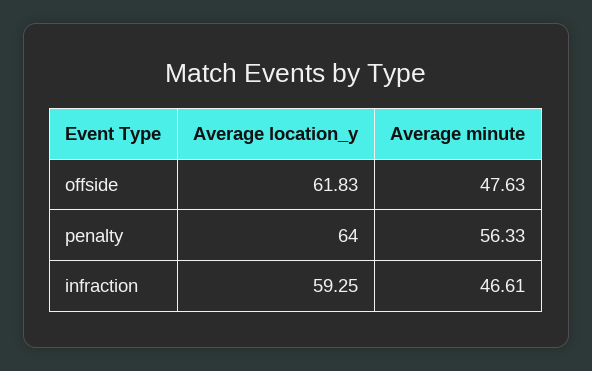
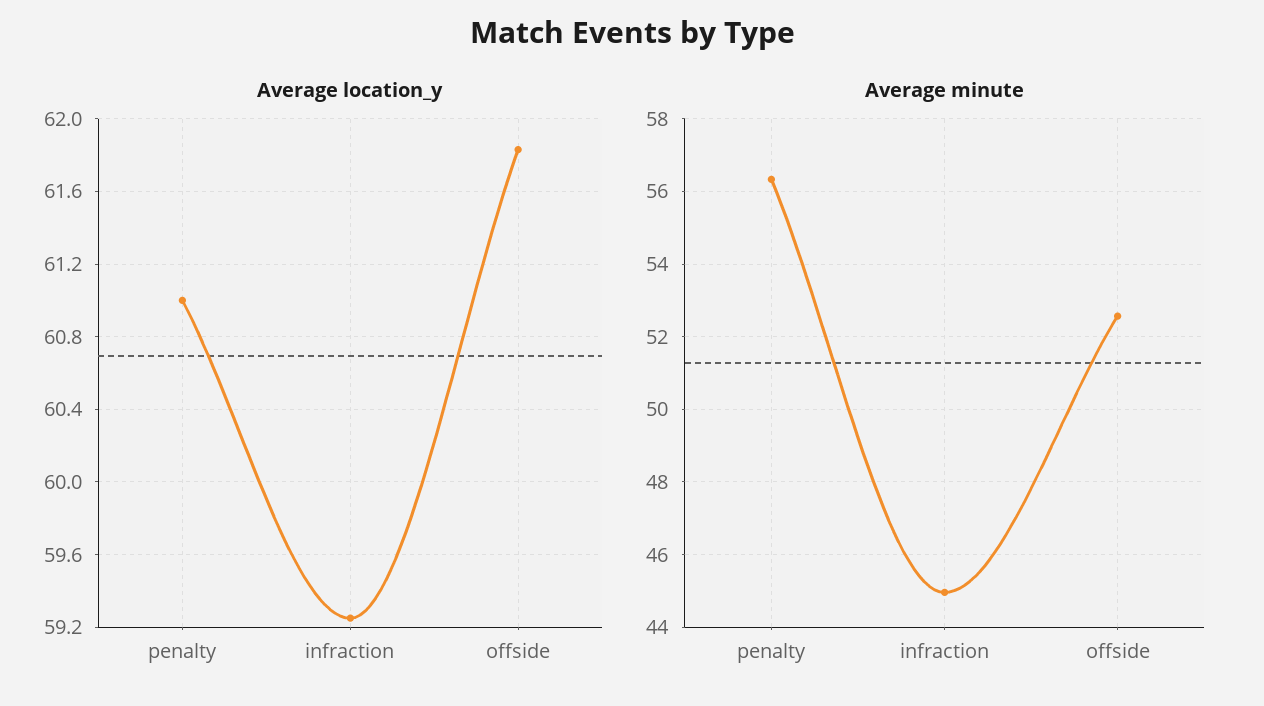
  {
    "Average location_y": {
      "offside": 61.83,
-     "penalty": 64,
+     "penalty": 61,
      "infraction": 59.25
    },
    "Average minute": {
-     "offside": 47.63,
+     "offside": 52.6,
      "penalty": 56.33,
-     "infraction": 46.61
+     "infraction": 45
    }
  }

